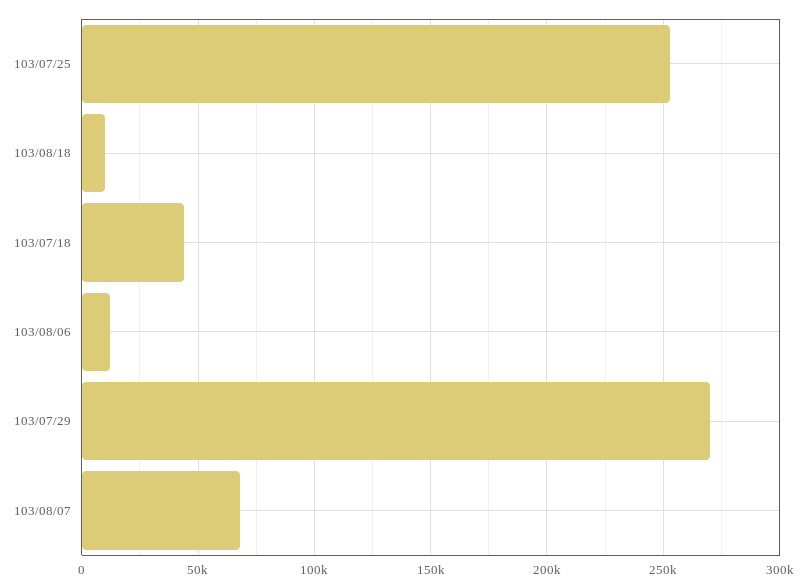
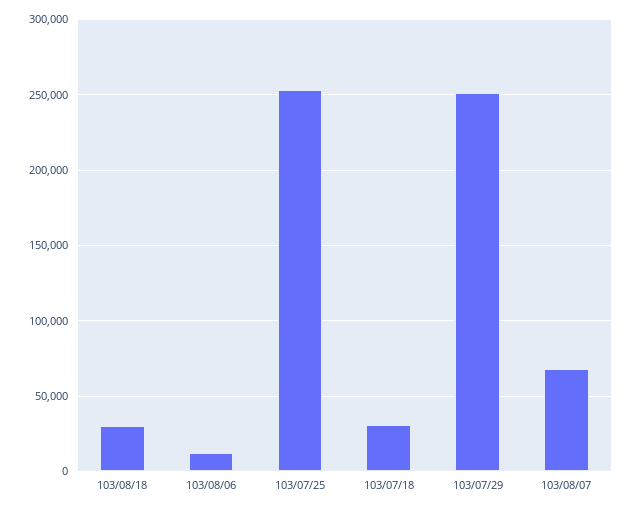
  {
    "103/07/25": 255000,
-   "103/08/18": 10000,
+   "103/08/18": 30000,
-   "103/07/18": 45000,
+   "103/07/18": 30000,
    "103/08/06": 10000,
-   "103/07/29": 270000,
+   "103/07/29": 250000,
    "103/08/07": 70000
  }

